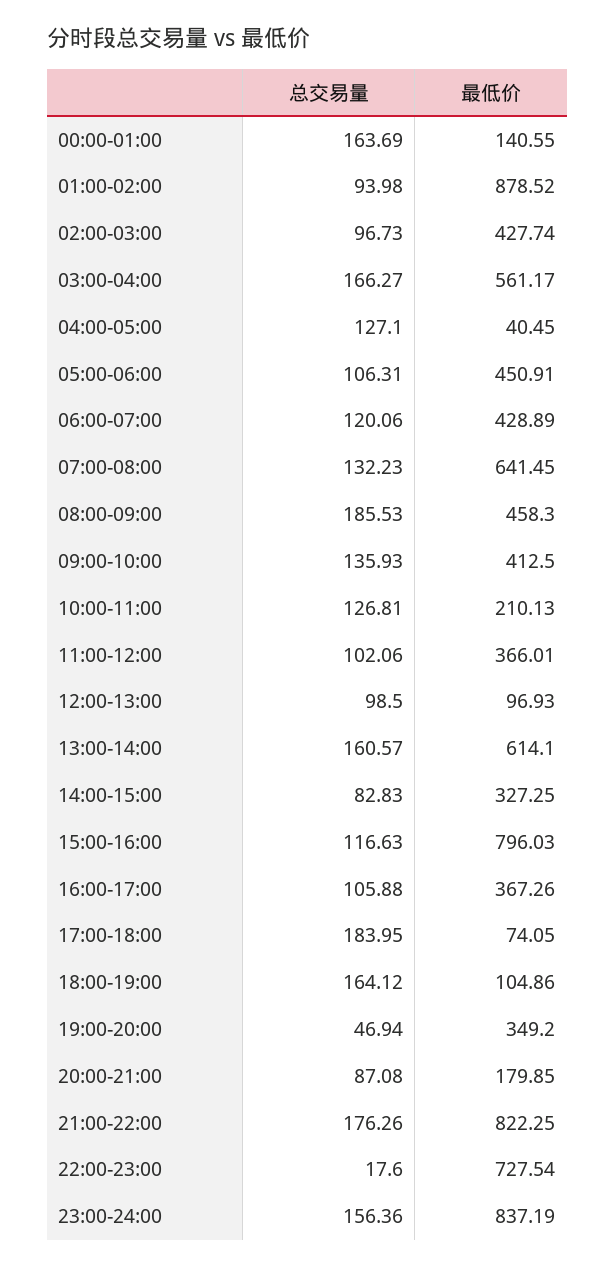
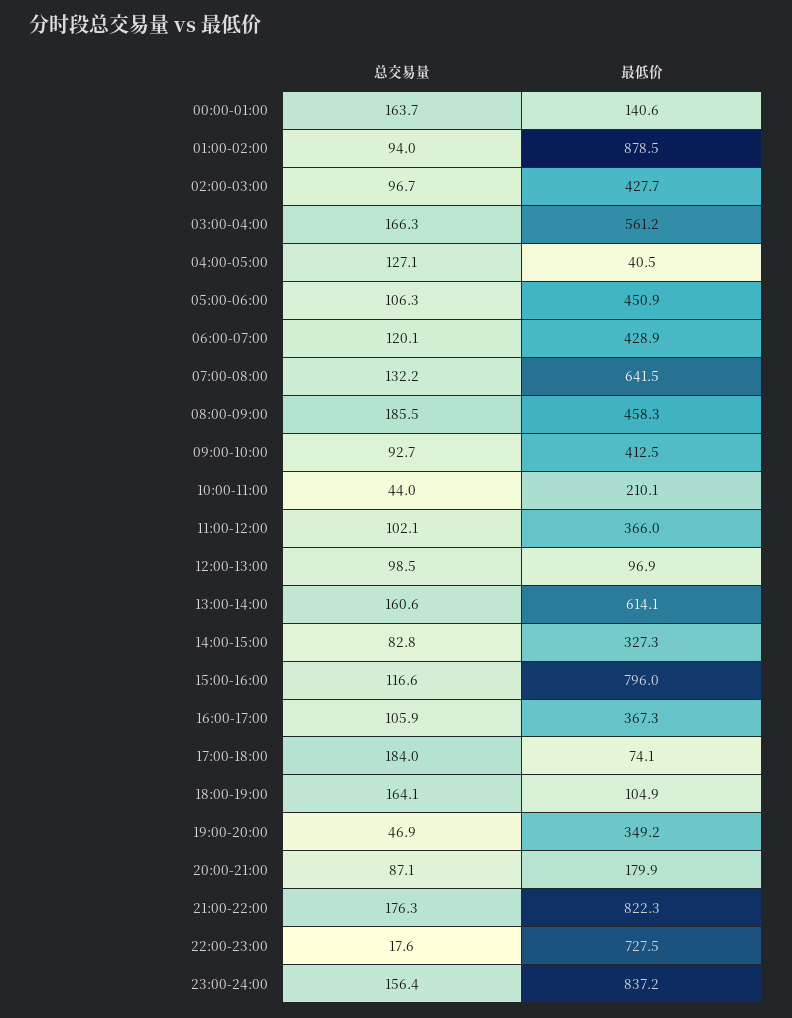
  {
    "总交易量": {
      "00:00-01:00": 163.69,
      "01:00-02:00": 93.98,
      "02:00-03:00": 96.73,
      "03:00-04:00": 166.27,
      "04:00-05:00": 127.1,
      "05:00-06:00": 106.31,
      "06:00-07:00": 120.06,
      "07:00-08:00": 132.23,
      "08:00-09:00": 185.53,
-     "09:00-10:00": 135.93,
+     "09:00-10:00": 92.7,
-     "10:00-11:00": 126.81,
+     "10:00-11:00": 44,
      "11:00-12:00": 102.06,
      "12:00-13:00": 98.5,
      "13:00-14:00": 160.57,
      "14:00-15:00": 82.83,
      "15:00-16:00": 116.63,
      "16:00-17:00": 105.88,
      "17:00-18:00": 183.95,
      "18:00-19:00": 164.12,
      "19:00-20:00": 46.94,
      "20:00-21:00": 87.08,
      "21:00-22:00": 176.26,
      "22:00-23:00": 17.6,
      "23:00-24:00": 156.36
    },
    "最低价": {
      "00:00-01:00": 140.55,
      "01:00-02:00": 878.52,
      "02:00-03:00": 427.74,
      "03:00-04:00": 561.17,
      "04:00-05:00": 40.45,
      "05:00-06:00": 450.91,
      "06:00-07:00": 428.89,
      "07:00-08:00": 641.45,
      "08:00-09:00": 458.3,
      "09:00-10:00": 412.5,
      "10:00-11:00": 210.13,
      "11:00-12:00": 366.01,
      "12:00-13:00": 96.93,
      "13:00-14:00": 614.1,
      "14:00-15:00": 327.25,
      "15:00-16:00": 796.03,
      "16:00-17:00": 367.26,
      "17:00-18:00": 74.05,
      "18:00-19:00": 104.86,
      "19:00-20:00": 349.2,
      "20:00-21:00": 179.85,
      "21:00-22:00": 822.25,
      "22:00-23:00": 727.54,
      "23:00-24:00": 837.19
    }
  }

